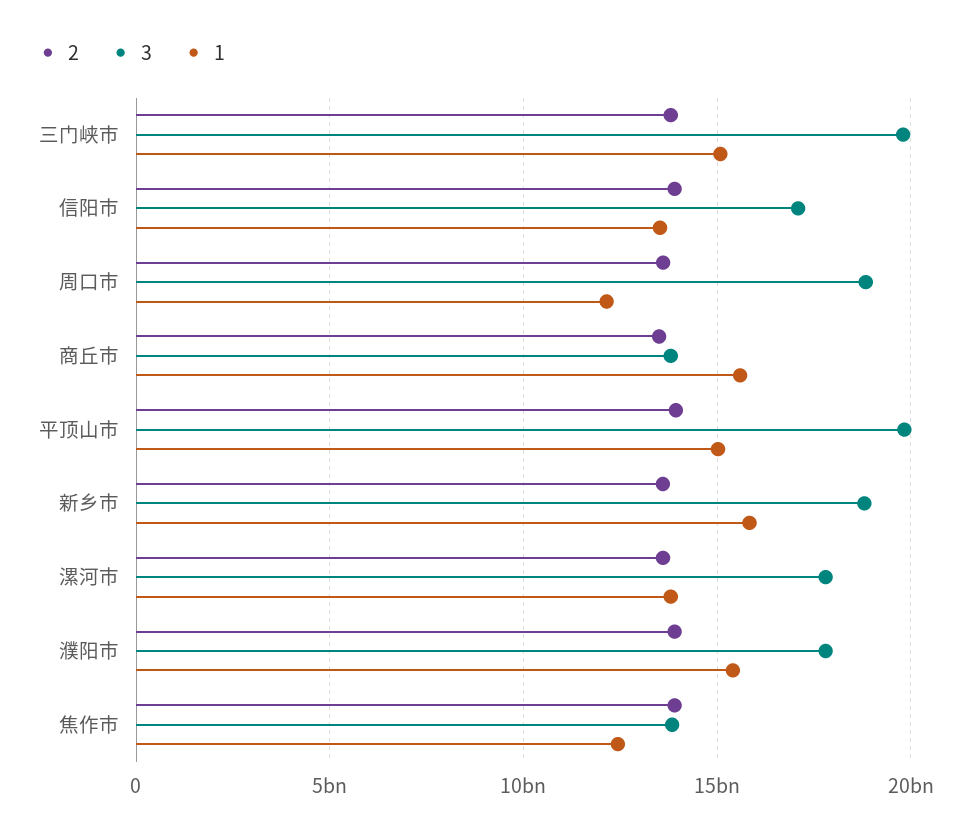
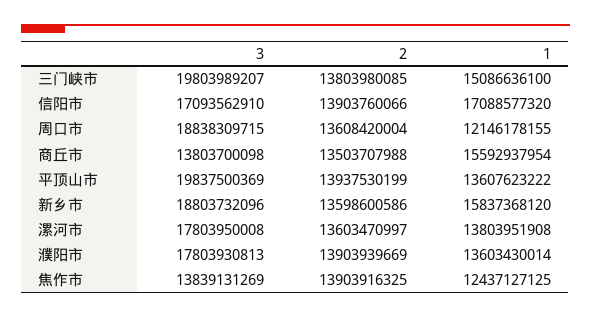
  {
    "2": {
      "三门峡市": 13803980085,
      "信阳市": 13903760066,
      "周口市": 13608420004,
      "商丘市": 13503707988,
      "平顶山市": 13937530199,
      "新乡市": 13598600586,
      "漯河市": 13603470997,
      "濮阳市": 13903939669,
      "焦作市": 13903916325
    },
    "3": {
      "三门峡市": 19803989207,
      "信阳市": 17093562910,
      "周口市": 18838309715,
      "商丘市": 13803700098,
      "平顶山市": 19837500369,
      "新乡市": 18803732096,
      "漯河市": 17803950008,
      "濮阳市": 17803930813,
      "焦作市": 13839131269
    },
    "1": {
      "三门峡市": 15086636100,
-     "信阳市": 13500000000,
+     "信阳市": 17088577320,
      "周口市": 12146178155,
      "商丘市": 15592937954,
-     "平顶山市": 15000000000,
+     "平顶山市": 13607623222,
      "新乡市": 15837368120,
      "漯河市": 13803951908,
-     "濮阳市": 15500000000,
+     "濮阳市": 13603430014,
      "焦作市": 12437127125
    }
  }

